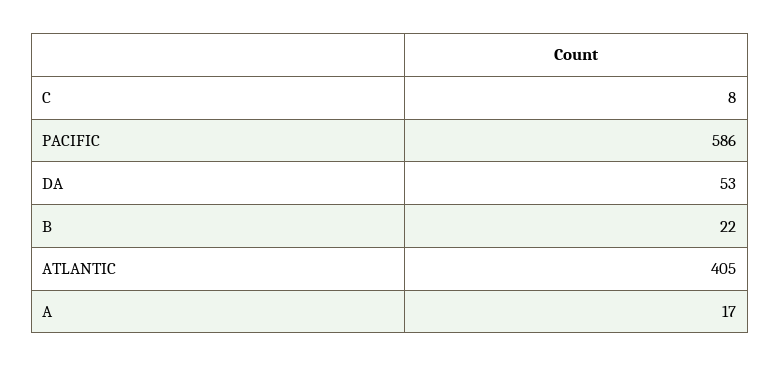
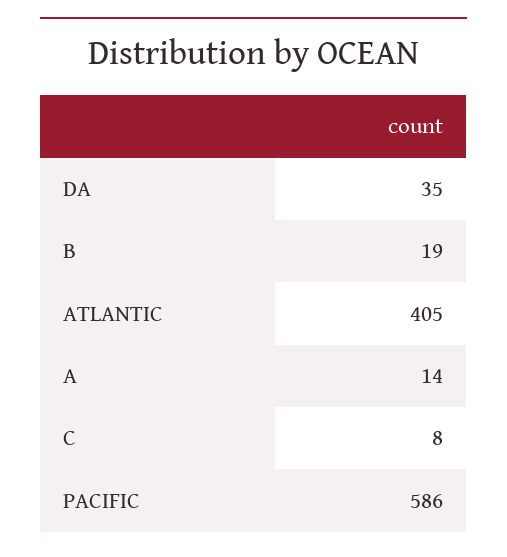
  {
    "C": 8,
    "PACIFIC": 586,
-   "DA": 53,
+   "DA": 35,
-   "B": 22,
+   "B": 19,
    "ATLANTIC": 405,
-   "A": 17
+   "A": 14
  }

